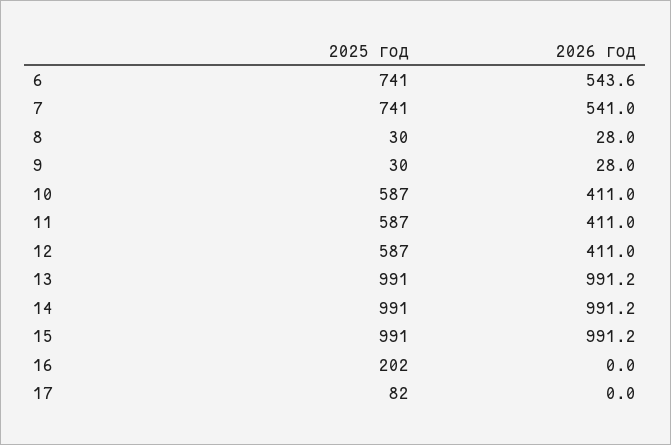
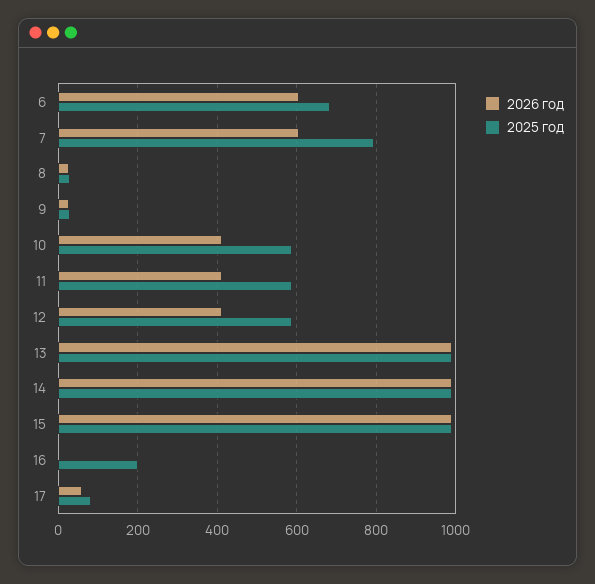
  {
    "2025 год": {
-     "6": 741,
+     "6": 680,
-     "7": 741,
+     "7": 800,
      "8": 30,
      "9": 30,
      "10": 587,
      "11": 587,
      "12": 587,
      "13": 991,
      "14": 991,
      "15": 991,
      "16": 202,
      "17": 82
    },
    "2026 год": {
-     "6": 543.6,
+     "6": 600,
-     "7": 541,
+     "7": 600,
      "8": 28,
      "9": 28,
      "10": 411,
      "11": 411,
      "12": 411,
      "13": 991.2,
      "14": 991.2,
      "15": 991.2,
      "16": 0,
-     "17": 0
+     "17": 60
    }
  }

